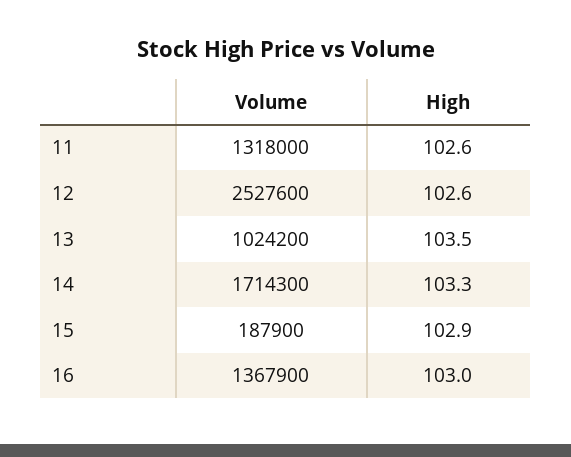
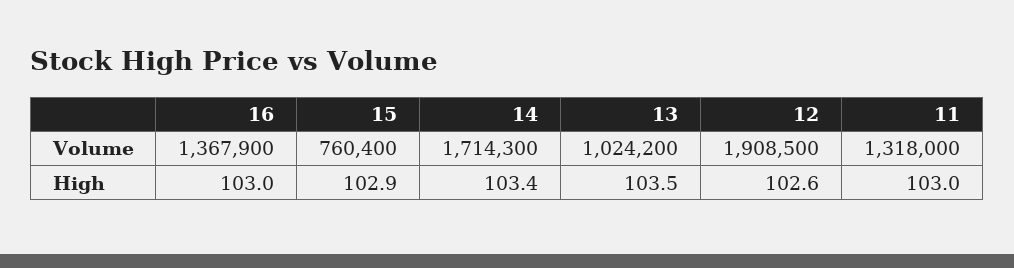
  {
    "Volume": {
      "11": 1318000,
-     "12": 2527600,
+     "12": 1908500,
      "13": 1024200,
      "14": 1714300,
-     "15": 187900,
+     "15": 760400,
      "16": 1367900
    },
    "High": {
-     "11": 102.6,
+     "11": 103,
      "12": 102.6,
      "13": 103.5,
-     "14": 103.3,
+     "14": 103.4,
      "15": 102.9,
      "16": 103
    }
  }

